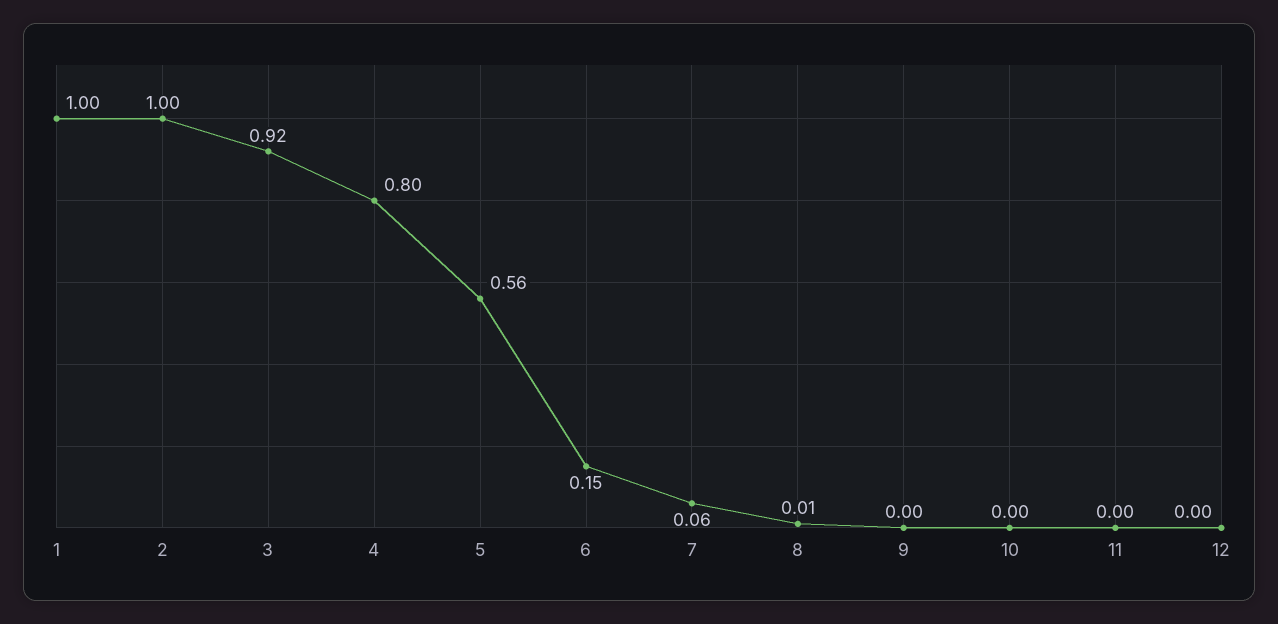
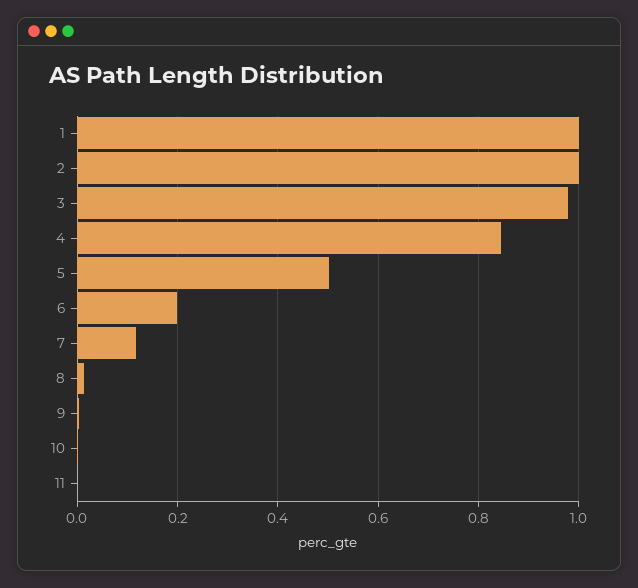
  {
    "1": 1,
    "2": 1,
-   "3": 0.92,
+   "3": 0.98,
-   "4": 0.8,
+   "4": 0.84,
-   "5": 0.56,
+   "5": 0.5,
-   "6": 0.15,
+   "6": 0.2,
-   "7": 0.06,
+   "7": 0.12,
    "8": 0.01,
    "9": 0,
    "10": 0,
-   "11": 0,
+   "11": 0
-   "12": 0
  }

